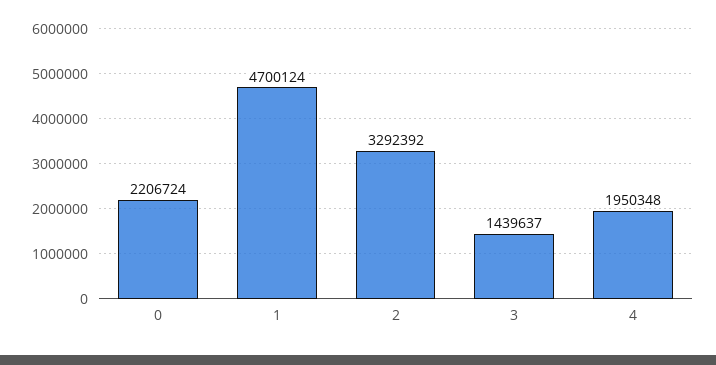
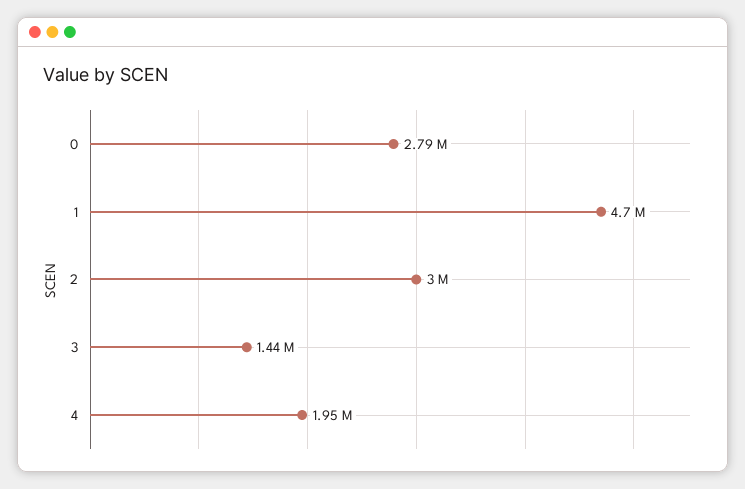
  {
-   "0": 2206724,
+   "0": 2790000,
    "1": 4700124,
-   "2": 3292392,
+   "2": 3000000,
    "3": 1439637,
    "4": 1950348
  }

